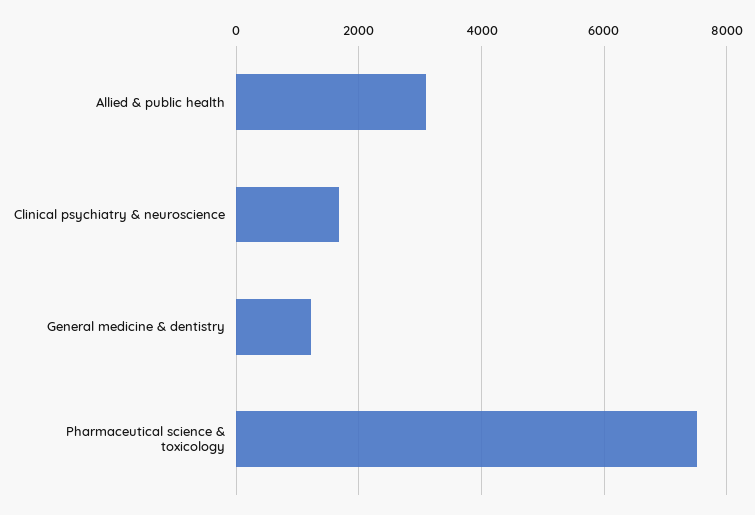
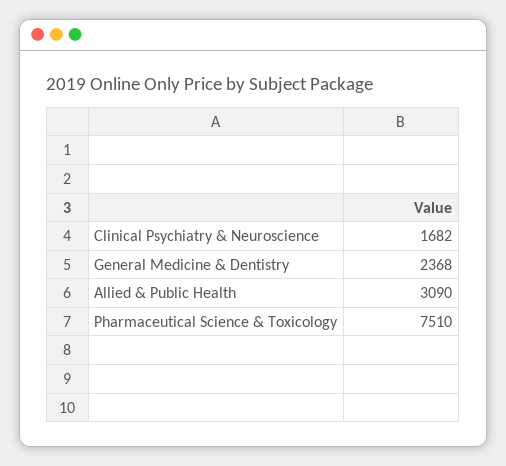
  {
    "Allied & public health": 3090,
    "Clinical psychiatry & neuroscience": 1682,
-   "General medicine & dentistry": 1200,
+   "General medicine & dentistry": 2368,
    "Pharmaceutical science & toxicology": 7510
  }

